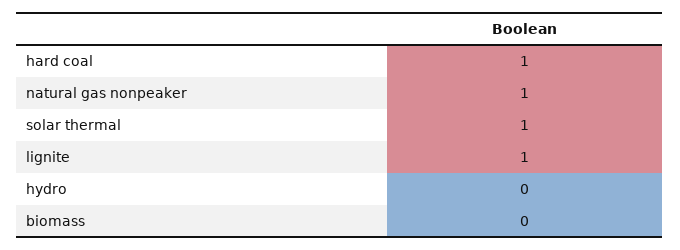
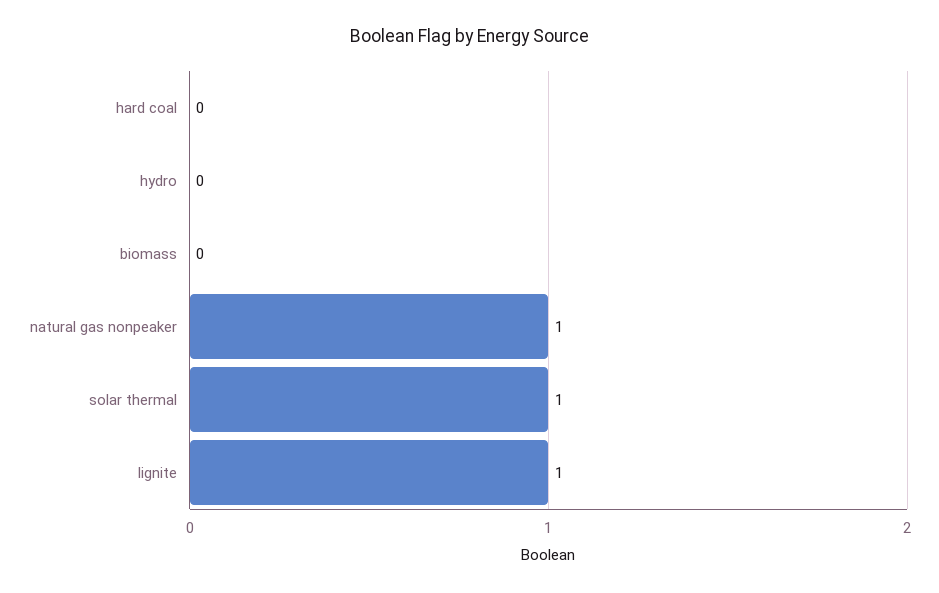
  {
-   "hard coal": 1,
+   "hard coal": 0,
    "natural gas nonpeaker": 1,
    "solar thermal": 1,
    "lignite": 1,
    "hydro": 0,
    "biomass": 0
  }

